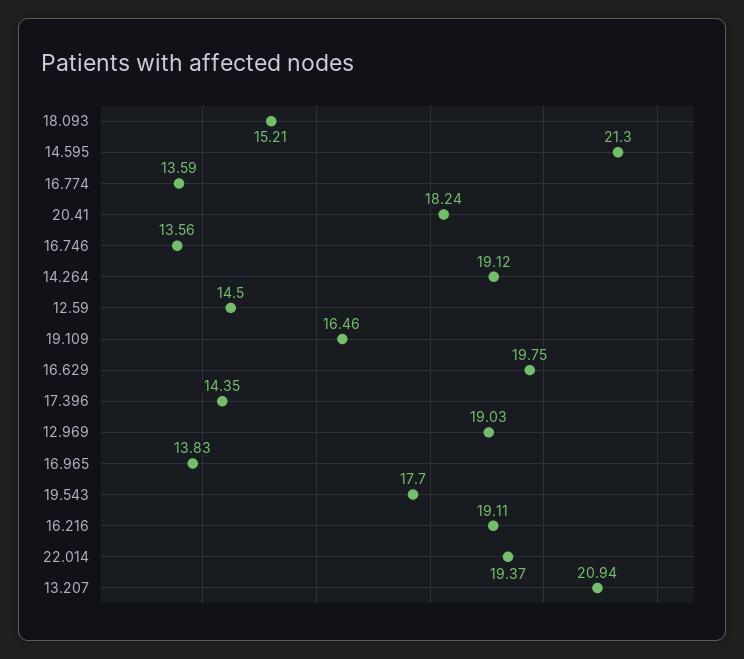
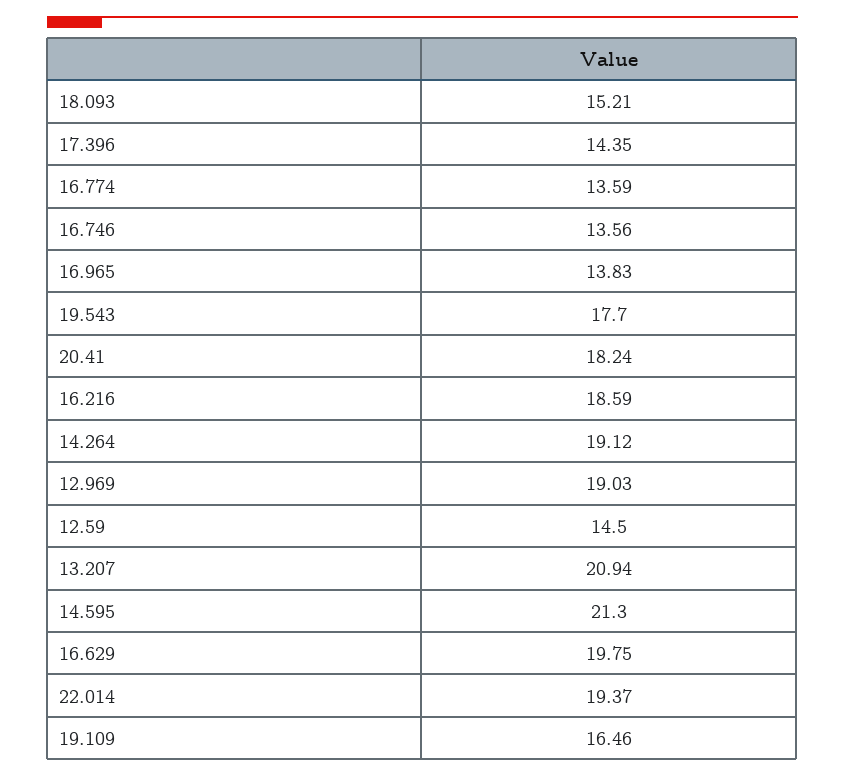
  {
    "18.093": 15.21,
    "14.595": 21.3,
    "16.774": 13.59,
    "20.41": 18.24,
    "16.746": 13.56,
    "14.264": 19.12,
    "12.59": 14.5,
    "19.109": 16.46,
    "16.629": 19.75,
    "17.396": 14.35,
    "12.969": 19.03,
    "16.965": 13.83,
    "19.543": 17.7,
-   "16.216": 19.11,
+   "16.216": 18.59,
    "22.014": 19.37,
    "13.207": 20.94
  }

